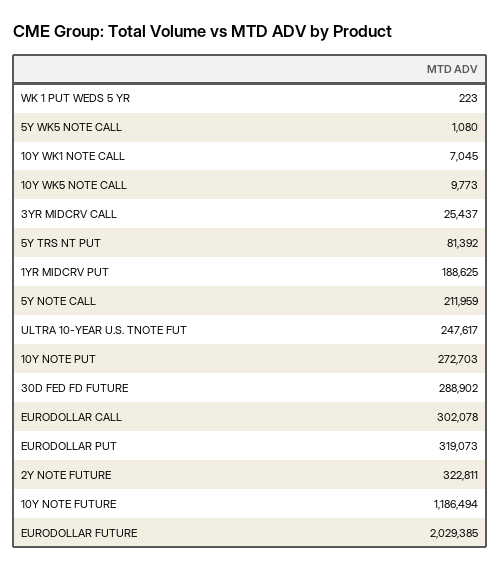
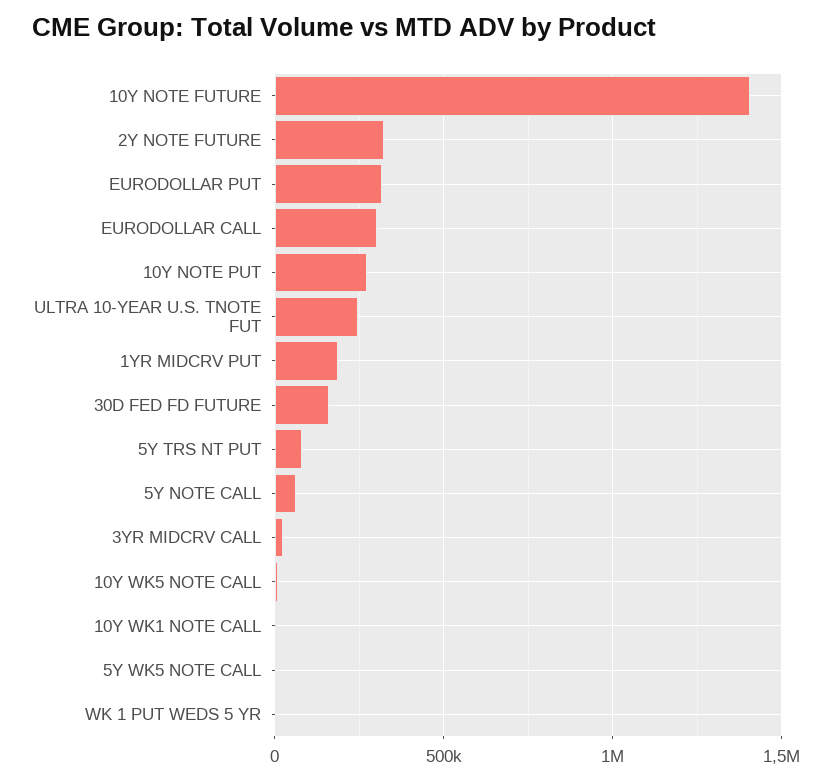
  {
    "WK 1 PUT WEDS 5 YR": 223,
    "5Y WK5 NOTE CALL": 1080,
    "10Y WK1 NOTE CALL": 7045,
    "10Y WK5 NOTE CALL": 9773,
    "3YR MIDCRV CALL": 25437,
    "5Y TRS NT PUT": 81392,
    "1YR MIDCRV PUT": 188625,
-   "5Y NOTE CALL": 211959,
+   "5Y NOTE CALL": 50000,
    "ULTRA 10-YEAR U.S. TNOTE FUT": 247617,
    "10Y NOTE PUT": 272703,
-   "30D FED FD FUTURE": 288902,
+   "30D FED FD FUTURE": 150000,
    "EURODOLLAR CALL": 302078,
    "EURODOLLAR PUT": 319073,
    "2Y NOTE FUTURE": 322811,
-   "10Y NOTE FUTURE": 1186494,
+   "10Y NOTE FUTURE": 1400000
-   "EURODOLLAR FUTURE": 2029385
  }

